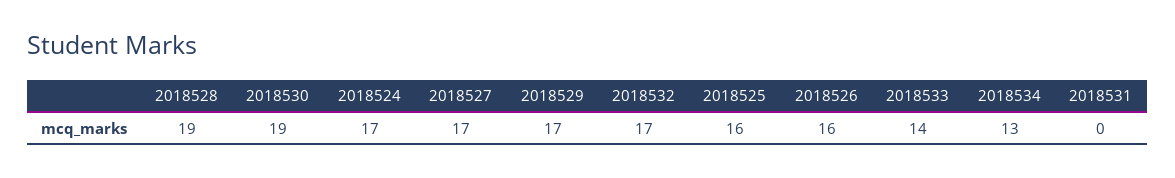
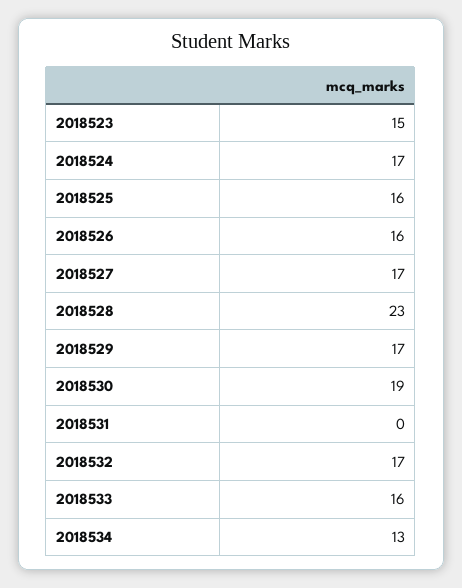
  {
-   "2018528": 19,
+   "2018528": 23,
    "2018530": 19,
    "2018524": 17,
    "2018527": 17,
    "2018529": 17,
    "2018532": 17,
    "2018525": 16,
    "2018526": 16,
-   "2018533": 14,
+   "2018533": 16,
    "2018534": 13,
-   "2018531": 0
+   "2018531": 0,
+   "2018523": 15
  }

